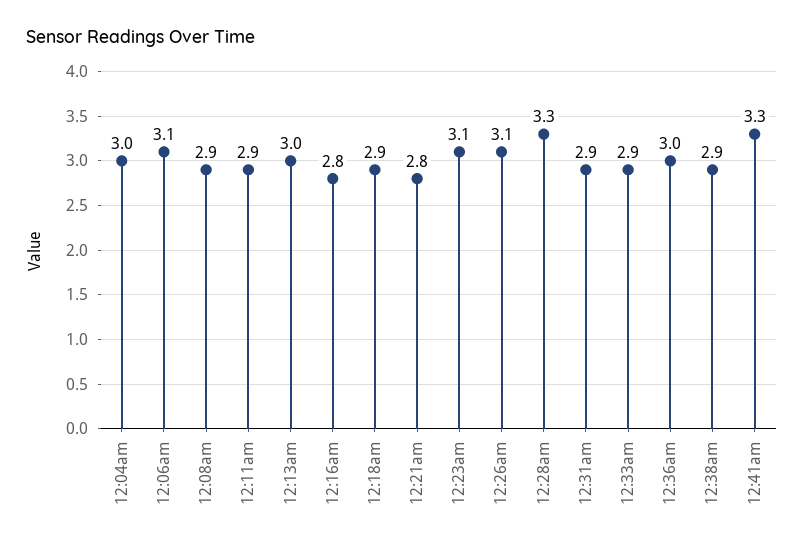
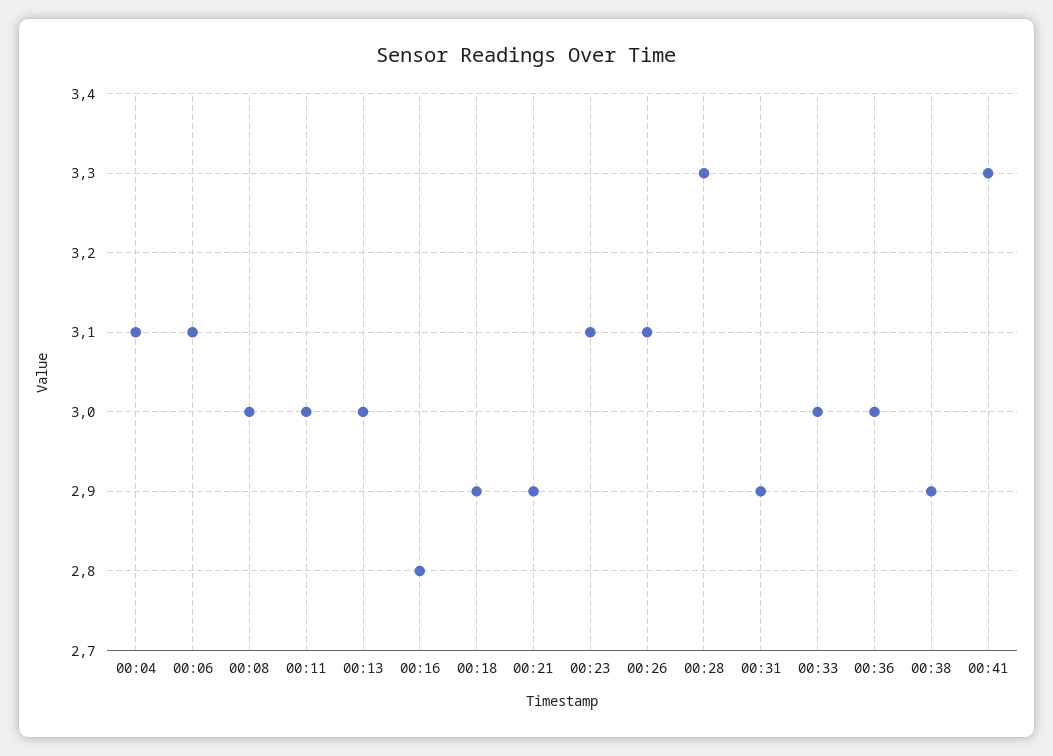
  {
-   "12:04am": 3,
+   "12:04am": 3.1,
    "12:06am": 3.1,
-   "12:08am": 2.9,
+   "12:08am": 3,
-   "12:11am": 2.9,
+   "12:11am": 3,
    "12:13am": 3,
    "12:16am": 2.8,
    "12:18am": 2.9,
-   "12:21am": 2.8,
+   "12:21am": 2.9,
    "12:23am": 3.1,
    "12:26am": 3.1,
    "12:28am": 3.3,
    "12:31am": 2.9,
-   "12:33am": 2.9,
+   "12:33am": 3,
    "12:36am": 3,
    "12:38am": 2.9,
    "12:41am": 3.3
  }

